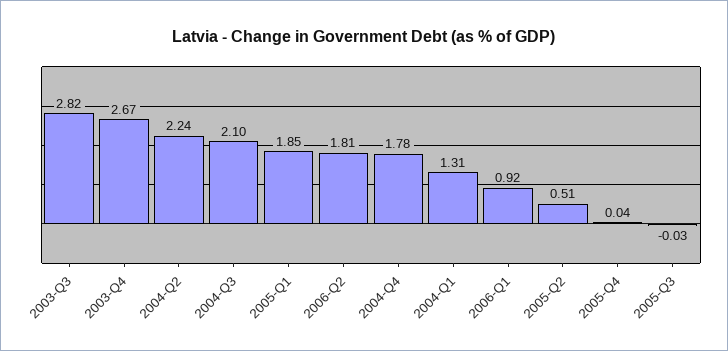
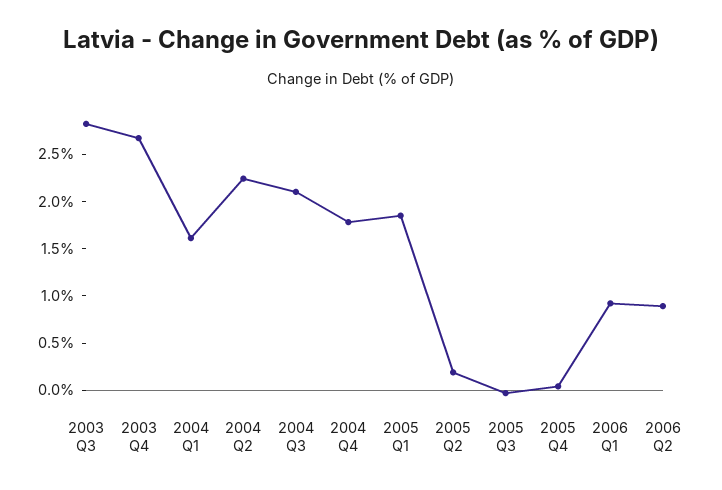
  {
    "2003-Q3": 2.82,
    "2003-Q4": 2.67,
    "2004-Q2": 2.24,
    "2004-Q3": 2.1,
    "2005-Q1": 1.85,
-   "2006-Q2": 1.81,
+   "2006-Q2": 0.9,
    "2004-Q4": 1.78,
-   "2004-Q1": 1.31,
+   "2004-Q1": 1.6,
    "2006-Q1": 0.92,
-   "2005-Q2": 0.51,
+   "2005-Q2": 0.2,
    "2005-Q4": 0.04,
    "2005-Q3": -0.03
  }

